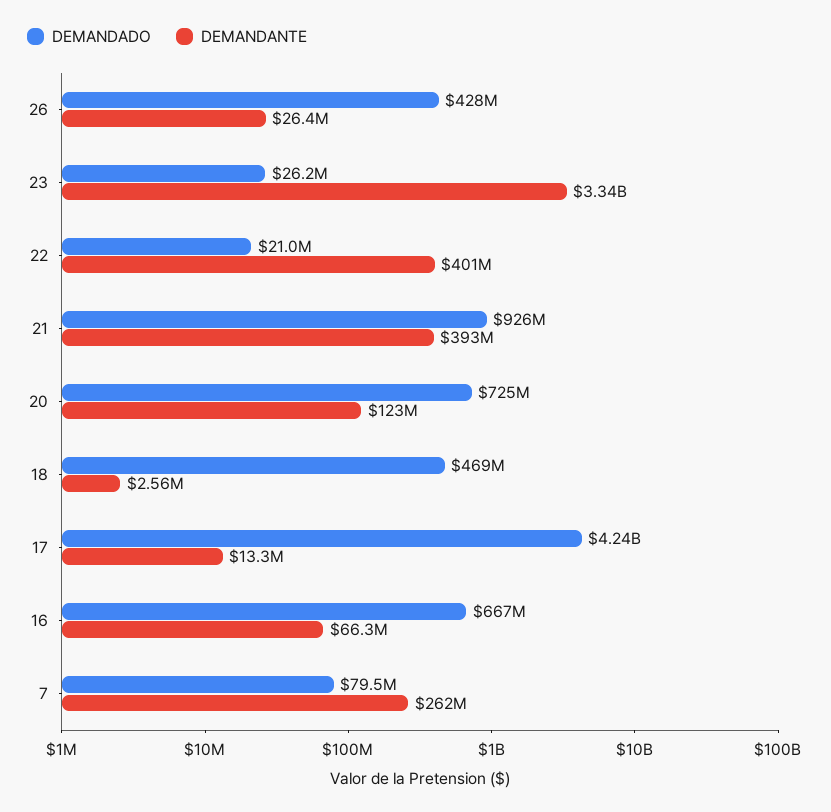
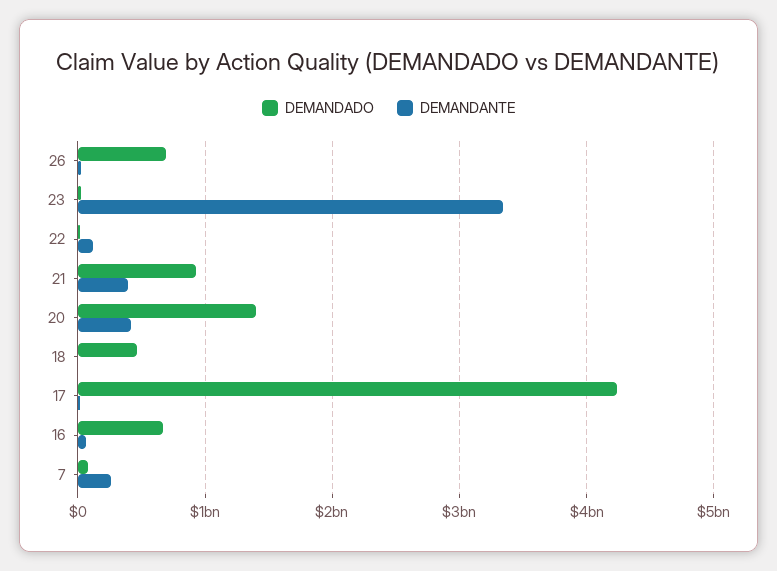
  {
    "DEMANDADO": {
-     "26": 428000000,
+     "26": 700000000,
      "23": 26200000,
      "22": 21000000,
      "21": 926000000,
-     "20": 725000000,
+     "20": 1400000000,
      "18": 469000000,
      "17": 4240000000,
      "16": 667000000,
      "7": 79500000
    },
    "DEMANDANTE": {
      "26": 26400000,
      "23": 3340000000,
-     "22": 401000000,
+     "22": 100000000,
      "21": 393000000,
-     "20": 123000000,
+     "20": 400000000,
      "18": 2560000,
      "17": 13300000,
      "16": 66300000,
      "7": 262000000
    }
  }

